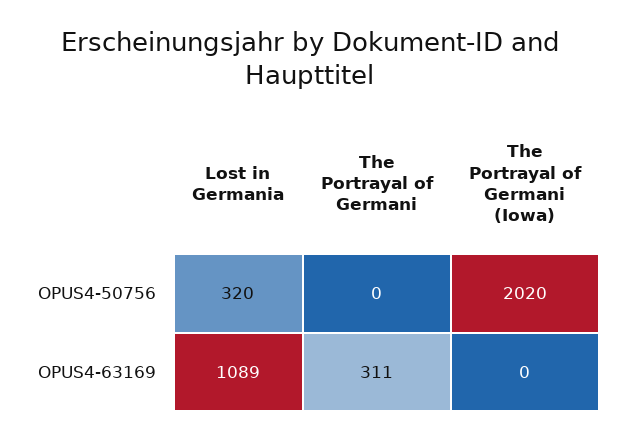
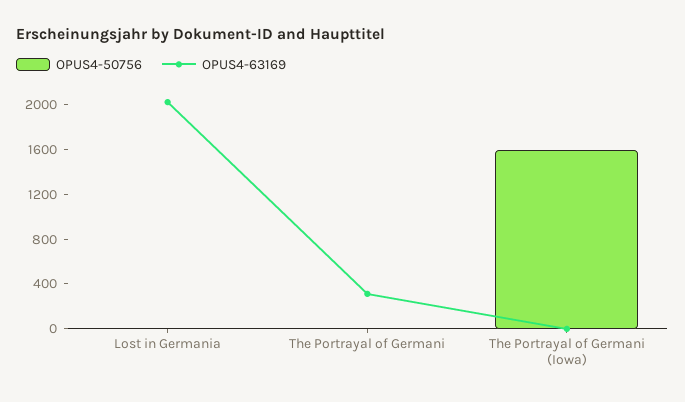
  {
    "OPUS4-50756": {
-     "Lost in Germania": 320,
+     "Lost in Germania": 0,
      "The Portrayal of Germani": 0,
-     "The Portrayal of Germani (Iowa)": 2020
+     "The Portrayal of Germani (Iowa)": 1600
    },
    "OPUS4-63169": {
-     "Lost in Germania": 1089,
+     "Lost in Germania": 2000,
      "The Portrayal of Germani": 311,
      "The Portrayal of Germani (Iowa)": 0
    }
  }

